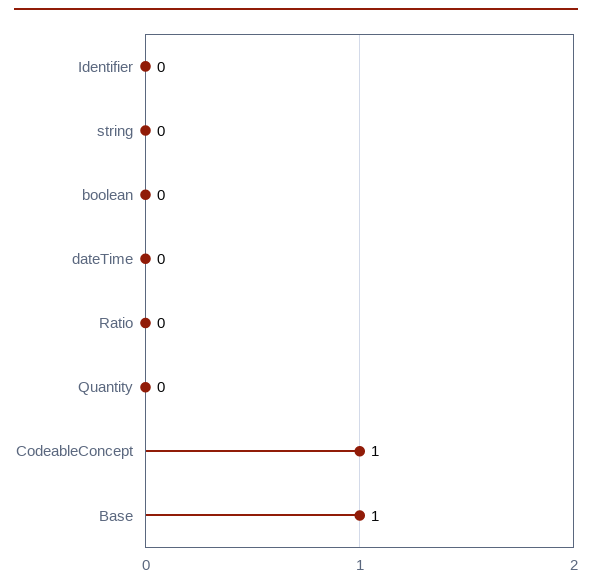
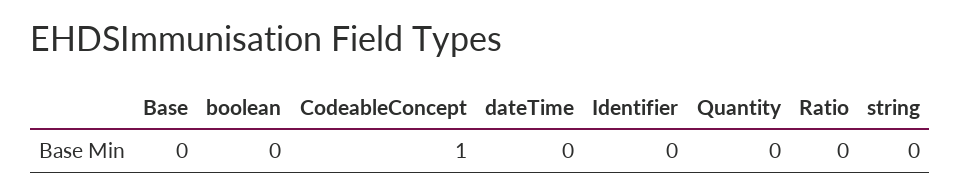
  {
    "Identifier": 0,
    "string": 0,
    "boolean": 0,
    "dateTime": 0,
    "Ratio": 0,
    "Quantity": 0,
    "CodeableConcept": 1,
-   "Base": 1
+   "Base": 0
  }

